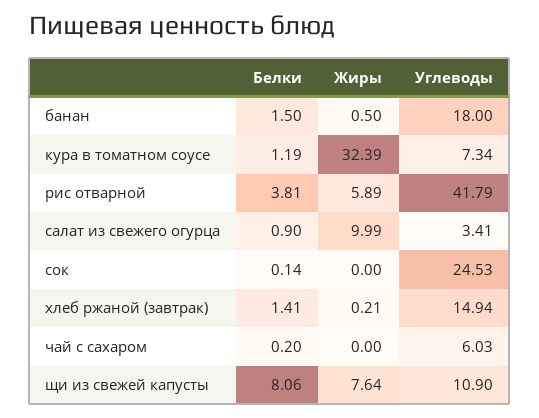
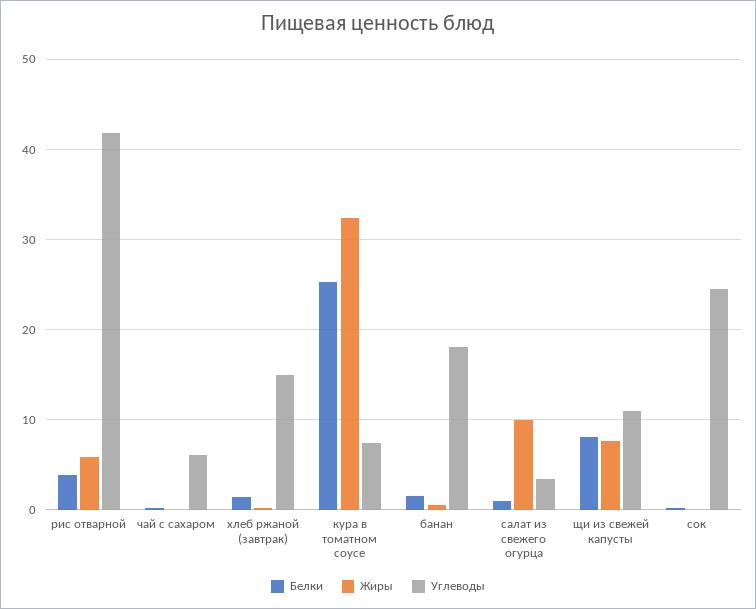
  {
    "Белки": {
      "банан": 1.5,
-     "кура в томатном соусе": 1.19,
+     "кура в томатном соусе": 25,
      "рис отварной": 3.81,
      "салат из свежего огурца": 0.9,
      "сок": 0.14,
      "хлеб ржаной (завтрак)": 1.41,
      "чай с сахаром": 0.2,
      "щи из свежей капусты": 8.06
    },
    "Жиры": {
      "банан": 0.5,
      "кура в томатном соусе": 32.39,
      "рис отварной": 5.89,
      "салат из свежего огурца": 9.99,
      "сок": 0,
      "хлеб ржаной (завтрак)": 0.21,
      "чай с сахаром": 0,
      "щи из свежей капусты": 7.64
    },
    "Углеводы": {
      "банан": 18,
      "кура в томатном соусе": 7.34,
      "рис отварной": 41.79,
      "салат из свежего огурца": 3.41,
      "сок": 24.53,
      "хлеб ржаной (завтрак)": 14.94,
      "чай с сахаром": 6.03,
      "щи из свежей капусты": 10.9
    }
  }

